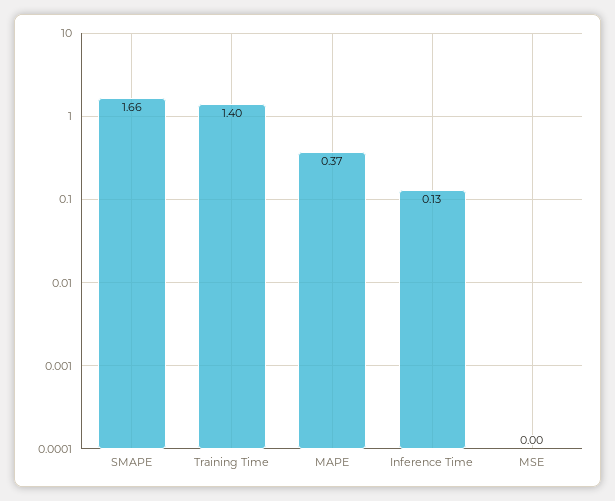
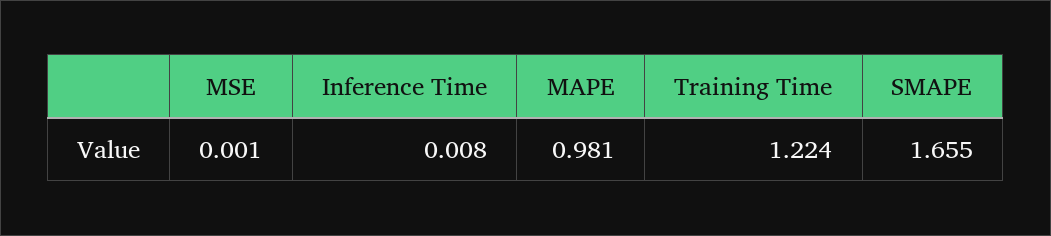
  {
    "SMAPE": 1.655,
-   "Training Time": 1.4,
+   "Training Time": 1.224,
-   "MAPE": 0.37,
+   "MAPE": 0.981,
-   "Inference Time": 0.13,
+   "Inference Time": 0.008,
    "MSE": 0.001
  }

